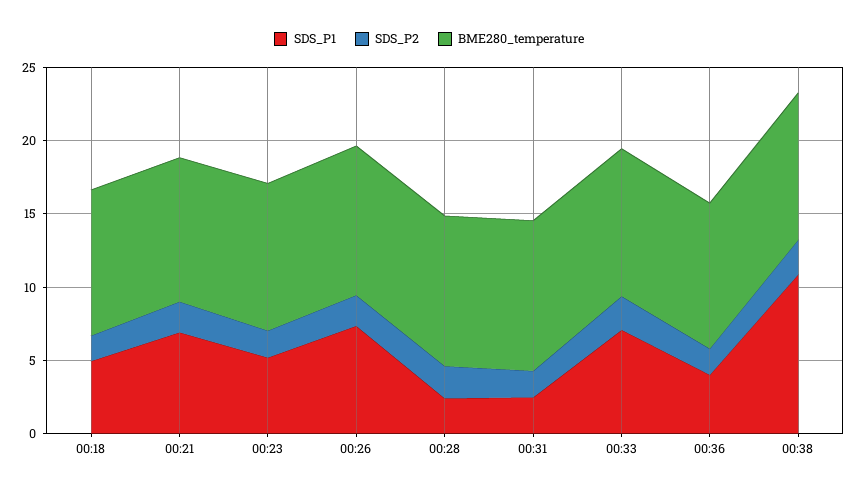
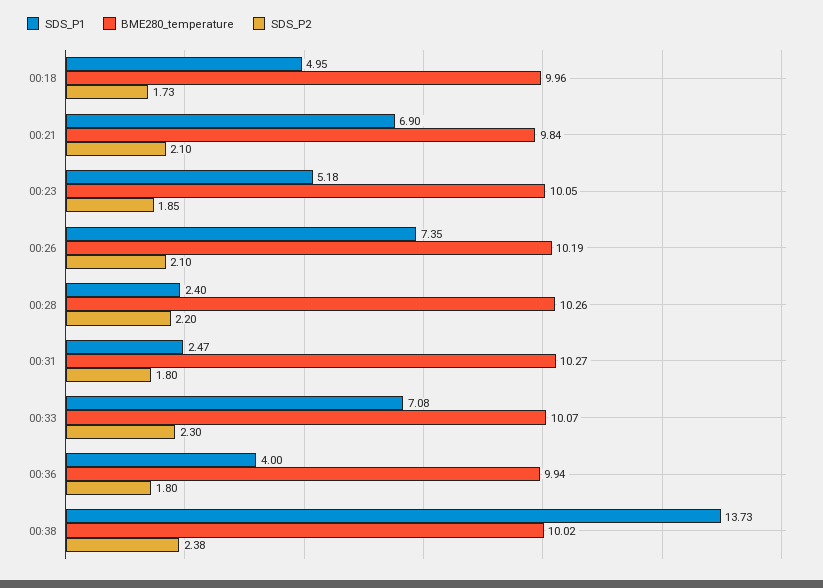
  {
    "SDS_P1": {
      "00:18": 4.95,
      "00:21": 6.9,
      "00:23": 5.18,
      "00:26": 7.35,
      "00:28": 2.4,
      "00:31": 2.47,
      "00:33": 7.08,
      "00:36": 4,
-     "00:38": 11
+     "00:38": 13.73
    },
    "SDS_P2": {
      "00:18": 1.73,
      "00:21": 2.1,
      "00:23": 1.85,
      "00:26": 2.1,
      "00:28": 2.2,
      "00:31": 1.8,
      "00:33": 2.3,
      "00:36": 1.8,
      "00:38": 2.38
    },
    "BME280_temperature": {
      "00:18": 9.96,
      "00:21": 9.84,
      "00:23": 10.05,
      "00:26": 10.19,
      "00:28": 10.26,
      "00:31": 10.27,
      "00:33": 10.07,
      "00:36": 9.94,
      "00:38": 10.02
    }
  }

